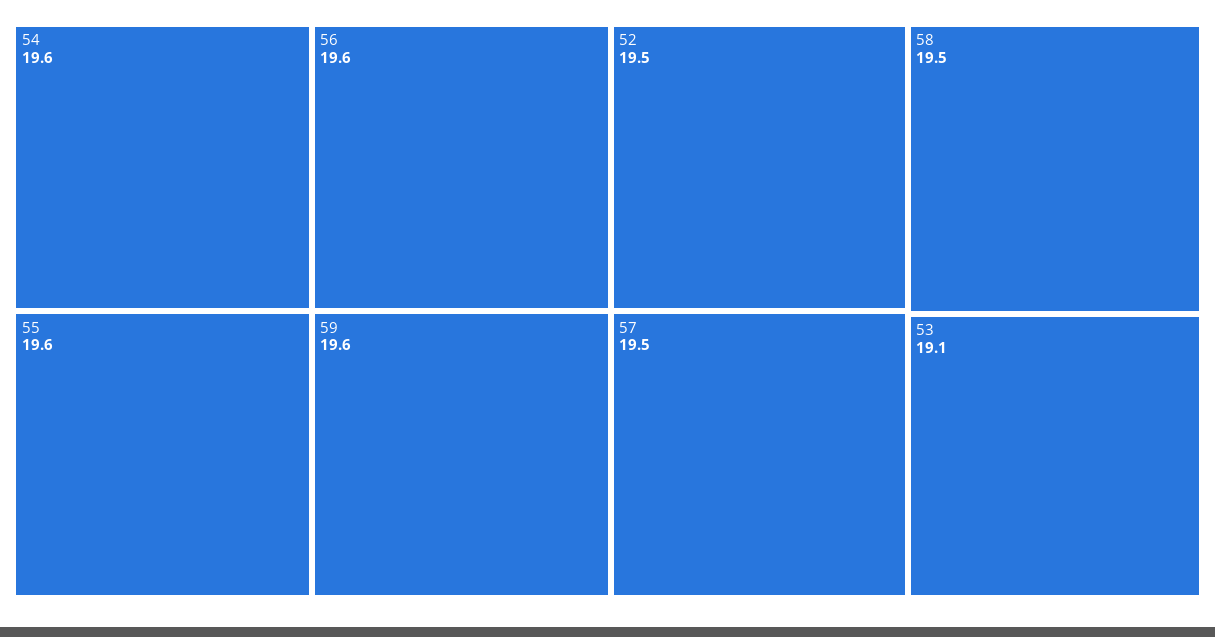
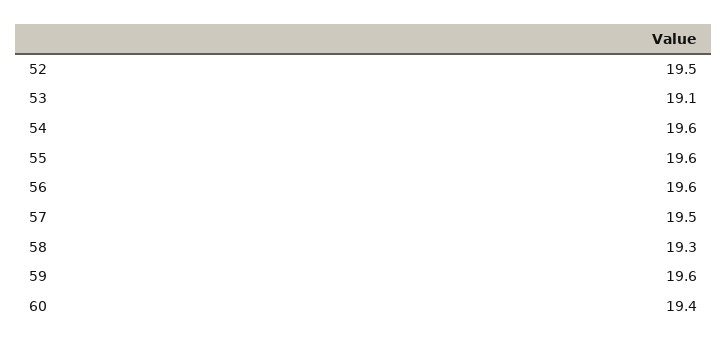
  {
    "54": 19.6,
    "55": 19.6,
    "56": 19.6,
    "59": 19.6,
    "52": 19.5,
    "57": 19.5,
-   "58": 19.5,
+   "58": 19.3,
-   "53": 19.1
+   "53": 19.1,
+   "60": 19.4
  }

